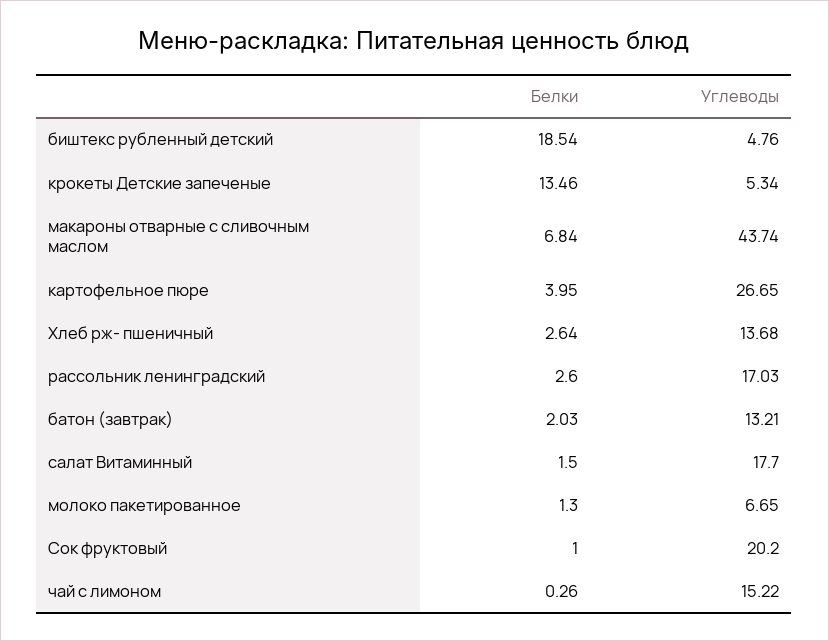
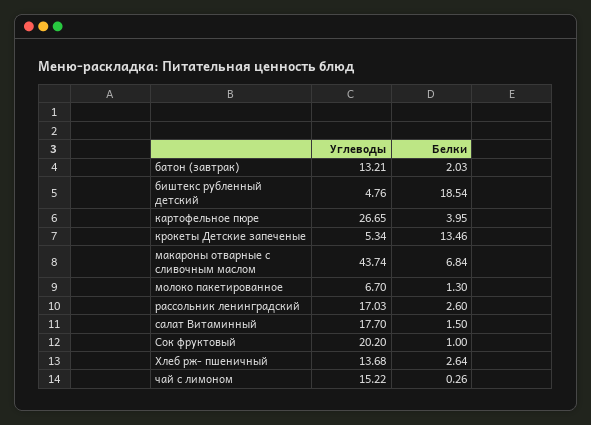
  {
    "Белки": {
      "биштекс рубленный детский": 18.54,
      "крокеты Детские запеченые": 13.46,
      "макароны отварные с сливочным маслом": 6.84,
      "картофельное пюре": 3.95,
      "Хлеб рж- пшеничный": 2.64,
      "рассольник ленинградский": 2.6,
      "батон (завтрак)": 2.03,
      "салат Витаминный": 1.5,
      "молоко пакетированное": 1.3,
      "Сок фруктовый": 1,
      "чай с лимоном": 0.26
    },
    "Углеводы": {
      "биштекс рубленный детский": 4.76,
      "крокеты Детские запеченые": 5.34,
      "макароны отварные с сливочным маслом": 43.74,
      "картофельное пюре": 26.65,
      "Хлеб рж- пшеничный": 13.68,
      "рассольник ленинградский": 17.03,
      "батон (завтрак)": 13.21,
      "салат Витаминный": 17.7,
-     "молоко пакетированное": 6.65,
+     "молоко пакетированное": 6.7,
      "Сок фруктовый": 20.2,
      "чай с лимоном": 15.22
    }
  }

